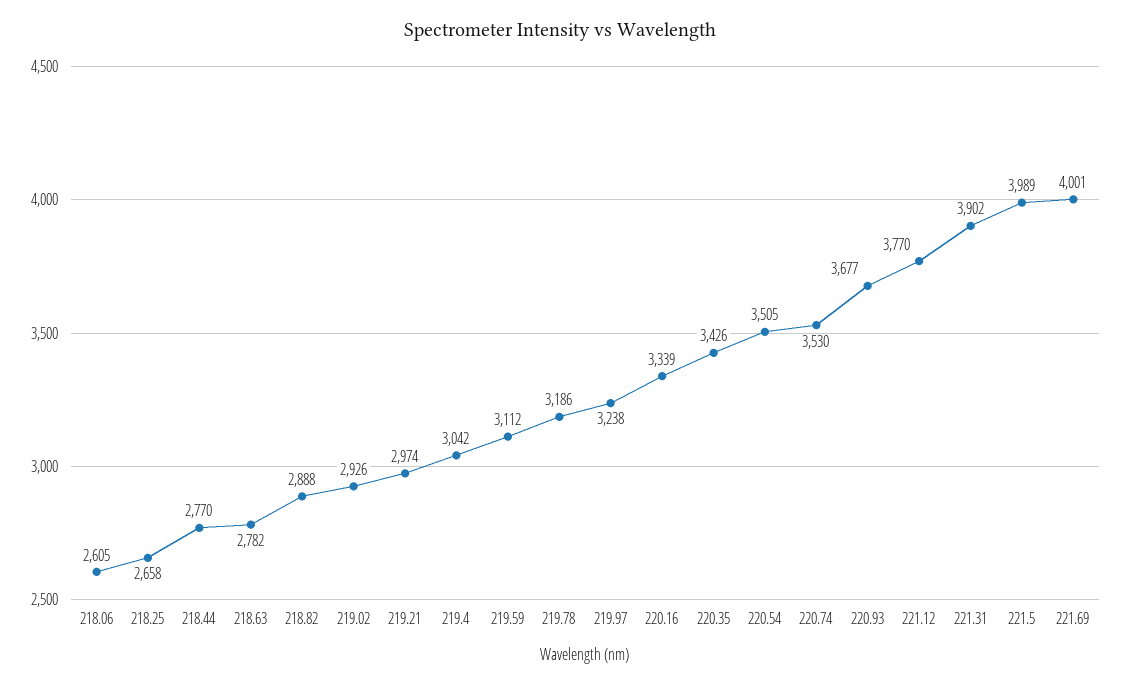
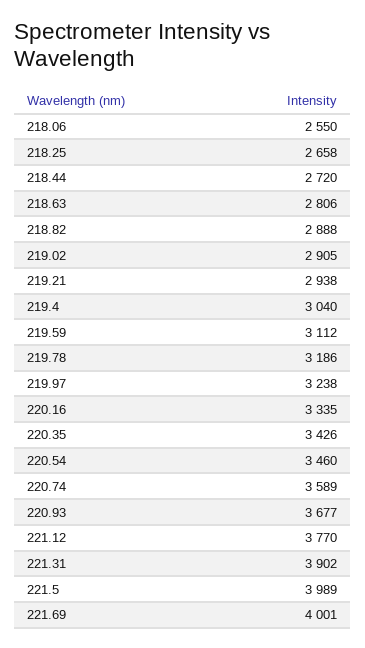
  {
-   "218.06": 2605,
+   "218.06": 2550,
    "218.25": 2658,
-   "218.44": 2770,
+   "218.44": 2720,
-   "218.63": 2782,
+   "218.63": 2806,
    "218.82": 2888,
-   "219.02": 2926,
+   "219.02": 2905,
-   "219.21": 2974,
+   "219.21": 2938,
-   "219.4": 3042,
+   "219.4": 3040,
    "219.59": 3112,
    "219.78": 3186,
    "219.97": 3238,
-   "220.16": 3339,
+   "220.16": 3335,
    "220.35": 3426,
-   "220.54": 3505,
+   "220.54": 3460,
-   "220.74": 3530,
+   "220.74": 3589,
    "220.93": 3677,
    "221.12": 3770,
    "221.31": 3902,
    "221.5": 3989,
    "221.69": 4001
  }

